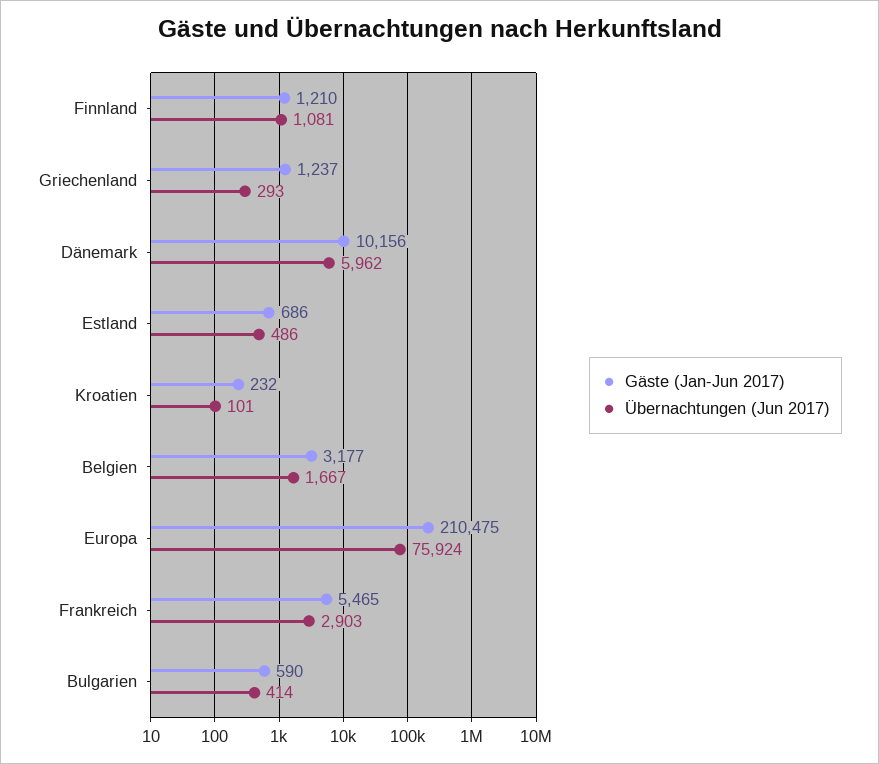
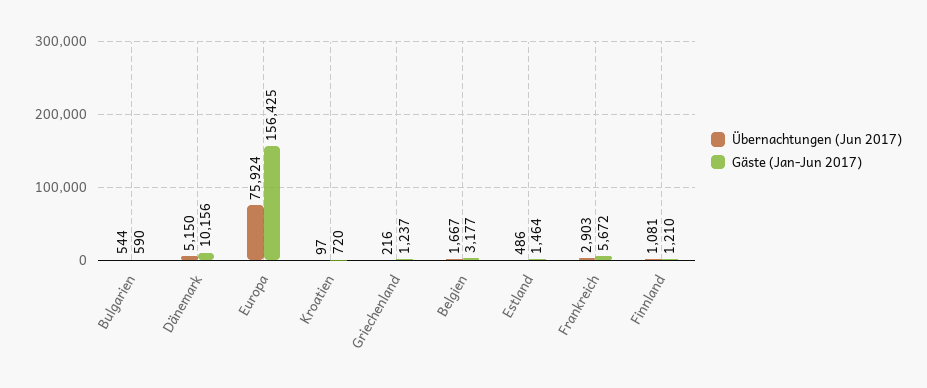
  {
    "Gäste (Jan-Jun 2017)": {
      "Finnland": 1210,
      "Griechenland": 1237,
      "Dänemark": 10156,
-     "Estland": 686,
+     "Estland": 1464,
-     "Kroatien": 232,
+     "Kroatien": 720,
      "Belgien": 3177,
-     "Europa": 210475,
+     "Europa": 156425,
-     "Frankreich": 5465,
+     "Frankreich": 5672,
      "Bulgarien": 590
    },
    "Übernachtungen (Jun 2017)": {
      "Finnland": 1081,
-     "Griechenland": 293,
+     "Griechenland": 216,
-     "Dänemark": 5962,
+     "Dänemark": 5150,
      "Estland": 486,
-     "Kroatien": 101,
+     "Kroatien": 97,
      "Belgien": 1667,
      "Europa": 75924,
      "Frankreich": 2903,
-     "Bulgarien": 414
+     "Bulgarien": 544
    }
  }

